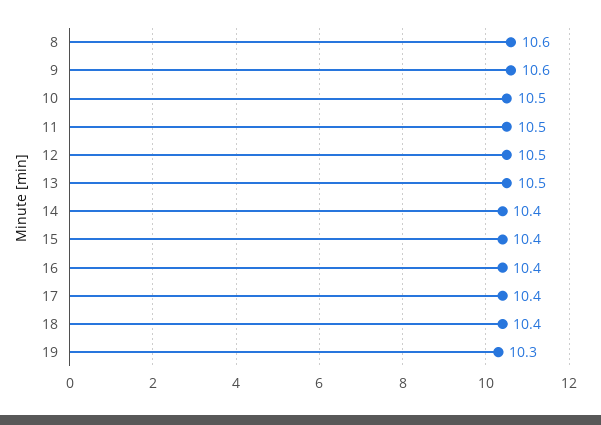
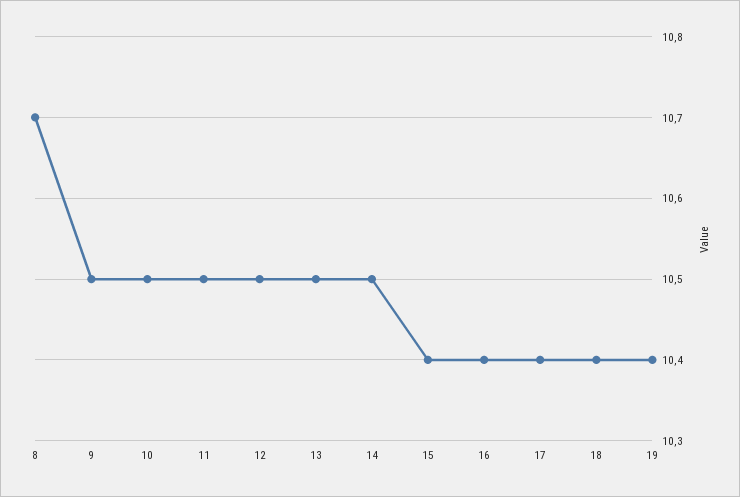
  {
-   "8": 10.6,
+   "8": 10.7,
-   "9": 10.6,
+   "9": 10.5,
    "10": 10.5,
    "11": 10.5,
    "12": 10.5,
    "13": 10.5,
-   "14": 10.4,
+   "14": 10.5,
    "15": 10.4,
    "16": 10.4,
    "17": 10.4,
    "18": 10.4,
-   "19": 10.3
+   "19": 10.4
  }

